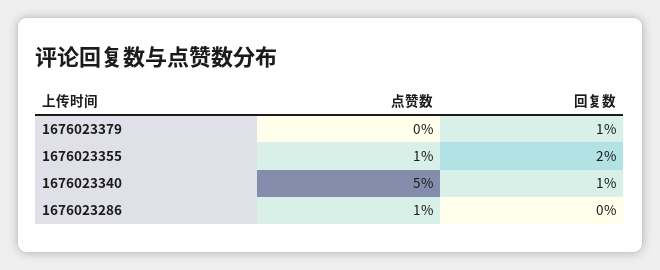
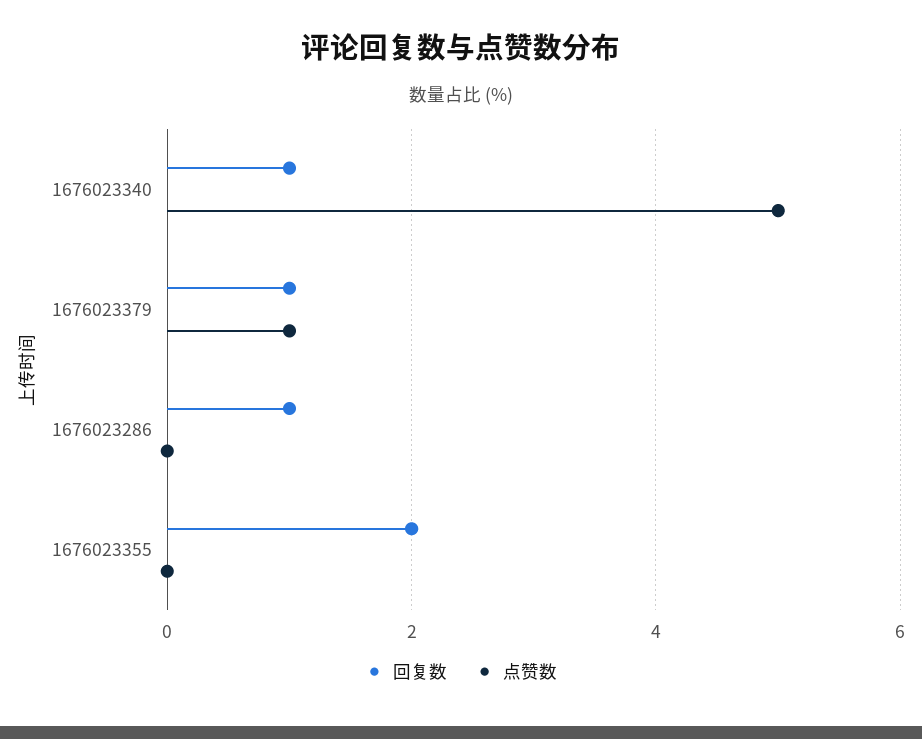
  {
    "点赞数": {
-     "1676023379": 0,
+     "1676023379": 1,
-     "1676023355": 1,
+     "1676023355": 0,
      "1676023340": 5,
-     "1676023286": 1
+     "1676023286": 0
    },
    "回复数": {
      "1676023379": 1,
      "1676023355": 2,
      "1676023340": 1,
-     "1676023286": 0
+     "1676023286": 1
    }
  }

